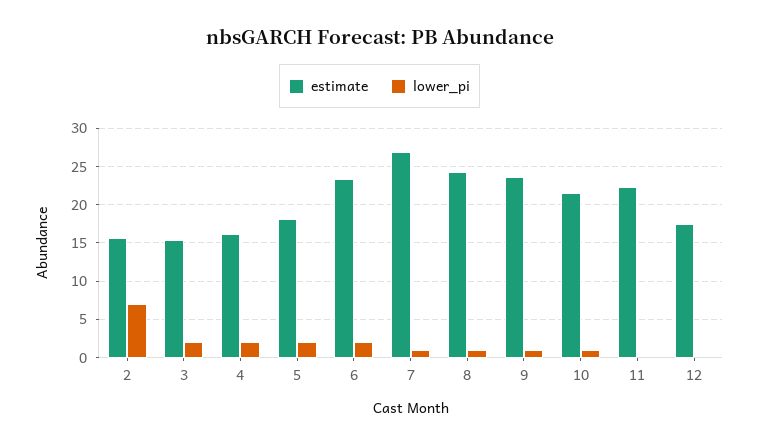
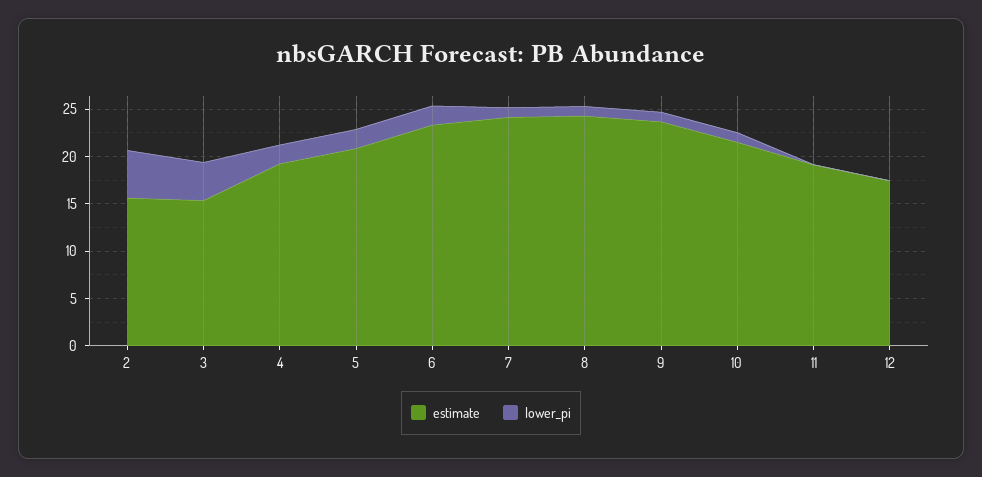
  {
    "estimate": {
      "2": 16,
      "3": 15,
-     "4": 16,
+     "4": 19,
-     "5": 18,
+     "5": 21,
      "6": 23,
-     "7": 27,
+     "7": 24,
      "8": 24,
      "9": 24,
      "10": 22,
-     "11": 22,
+     "11": 19,
      "12": 17
    },
    "lower_pi": {
-     "2": 7,
+     "2": 5,
-     "3": 2,
+     "3": 4,
      "4": 2,
      "5": 2,
      "6": 2,
      "7": 1,
      "8": 1,
      "9": 1,
      "10": 1,
      "11": 0,
      "12": 0
    }
  }

